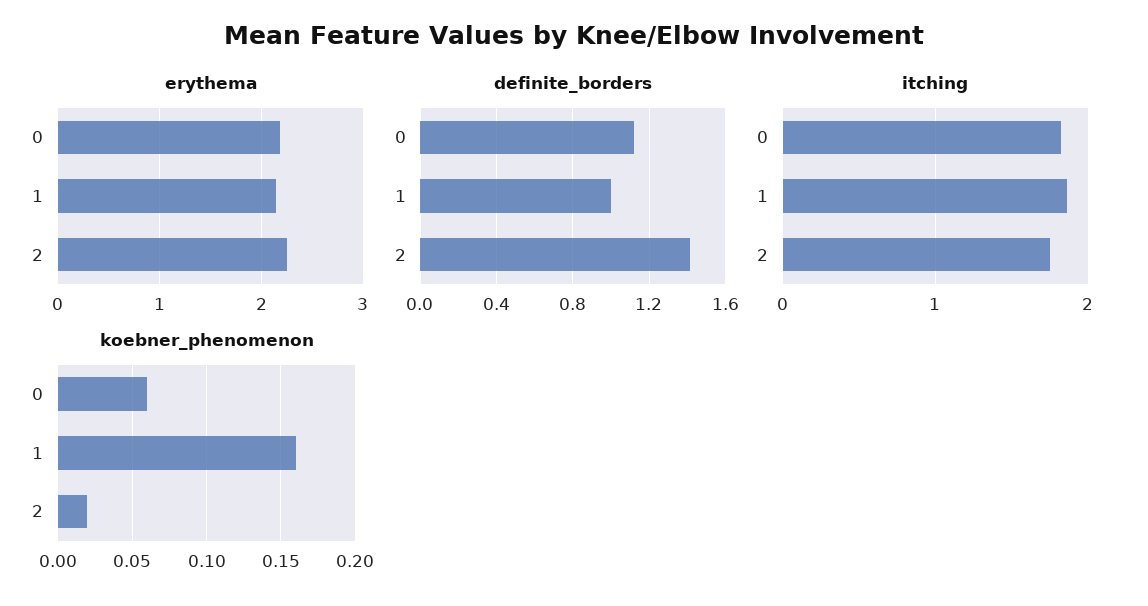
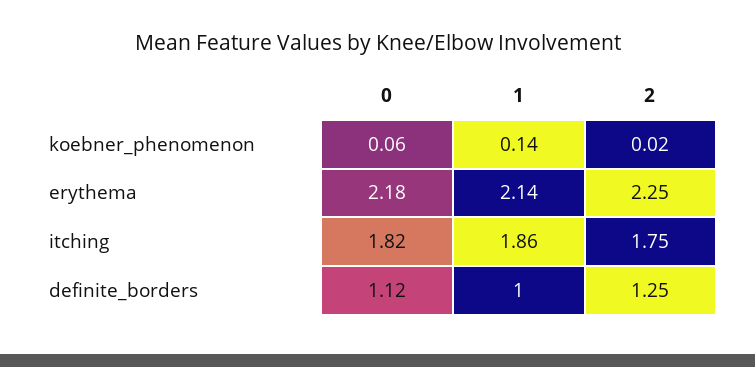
  {
    "erythema": {
      "0": 2.18,
      "1": 2.14,
      "2": 2.25
    },
    "definite_borders": {
      "0": 1.12,
      "1": 1,
-     "2": 1.4
+     "2": 1.25
    },
    "itching": {
      "0": 1.82,
      "1": 1.86,
      "2": 1.75
    },
    "koebner_phenomenon": {
      "0": 0.06,
-     "1": 0.16,
+     "1": 0.14,
      "2": 0.02
    }
  }

